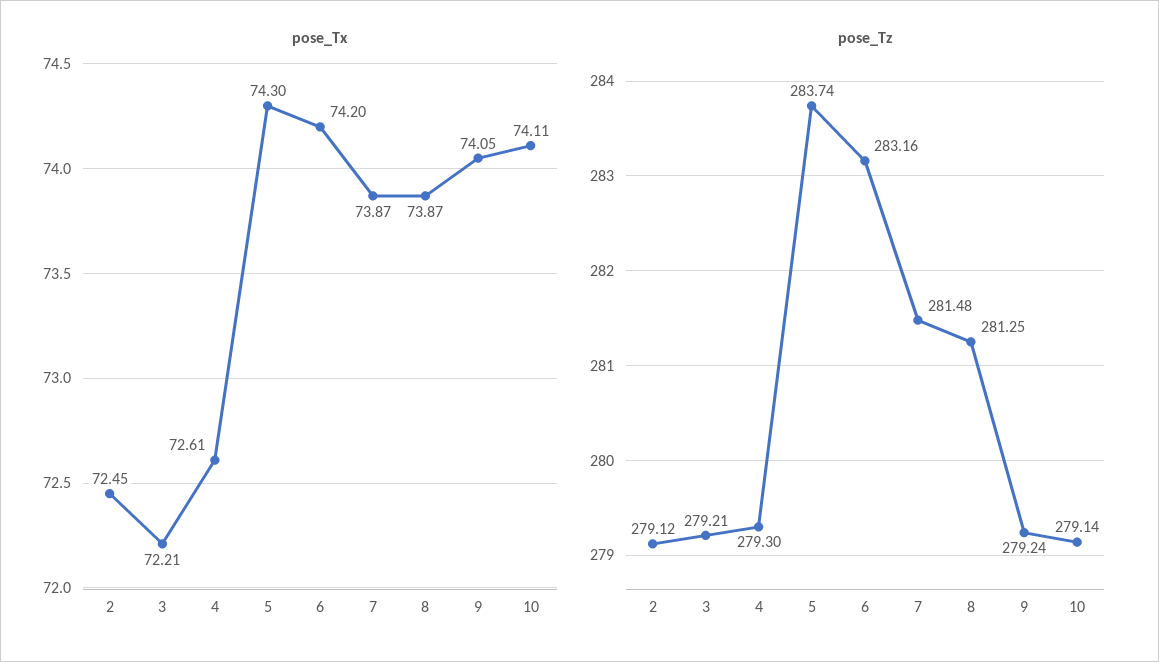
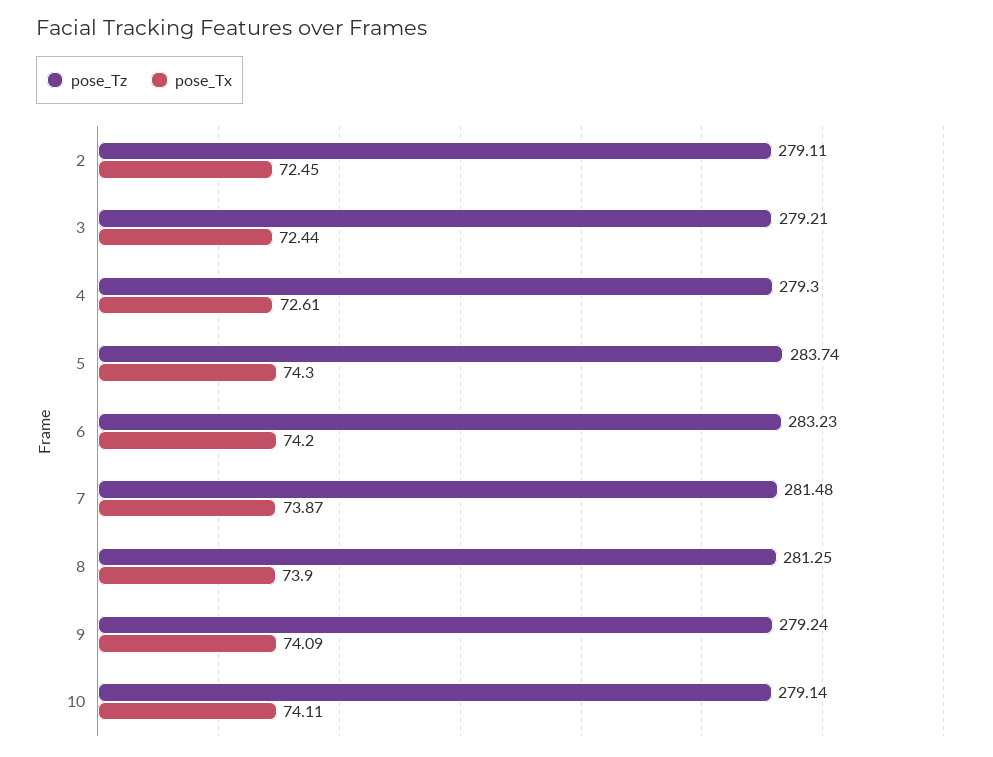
  {
    "pose_Tx": {
      "2": 72.45,
-     "3": 72.21,
+     "3": 72.44,
      "4": 72.61,
      "5": 74.3,
      "6": 74.2,
      "7": 73.87,
-     "8": 73.87,
+     "8": 73.9,
-     "9": 74.05,
+     "9": 74.09,
      "10": 74.11
    },
    "pose_Tz": {
-     "2": 279.12,
+     "2": 279.11,
      "3": 279.21,
      "4": 279.3,
      "5": 283.74,
-     "6": 283.16,
+     "6": 283.23,
      "7": 281.48,
      "8": 281.25,
      "9": 279.24,
      "10": 279.14
    }
  }

